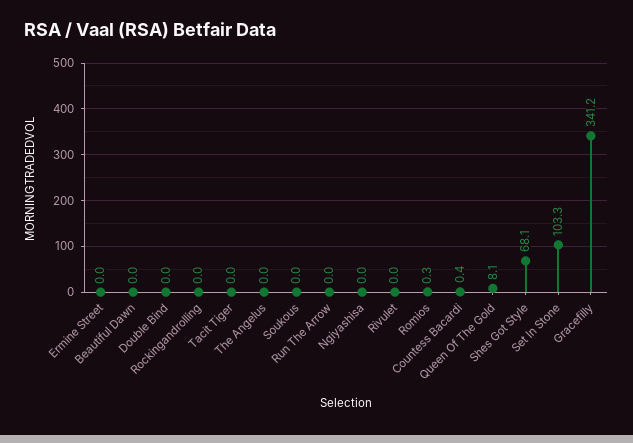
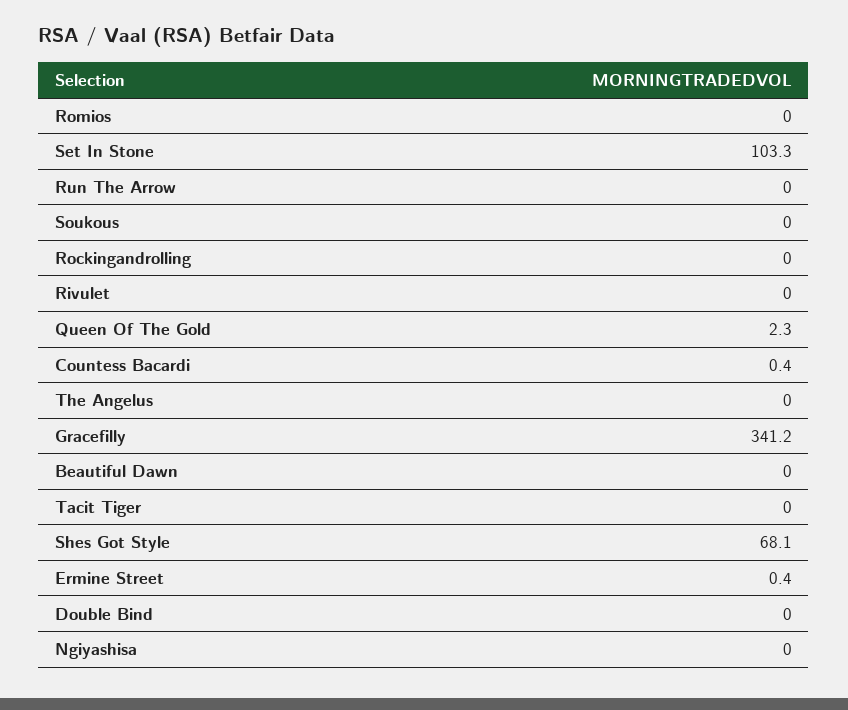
  {
-   "Ermine Street": 0,
+   "Ermine Street": 0.4,
    "Beautiful Dawn": 0,
    "Double Bind": 0,
    "Rockingandrolling": 0,
    "Tacit Tiger": 0,
    "The Angelus": 0,
    "Soukous": 0,
    "Run The Arrow": 0,
    "Ngiyashisa": 0,
    "Rivulet": 0,
-   "Romios": 0.3,
+   "Romios": 0,
    "Countess Bacardi": 0.4,
-   "Queen Of The Gold": 8.1,
+   "Queen Of The Gold": 2.3,
    "Shes Got Style": 68.1,
    "Set In Stone": 103.3,
    "Gracefilly": 341.2
  }

